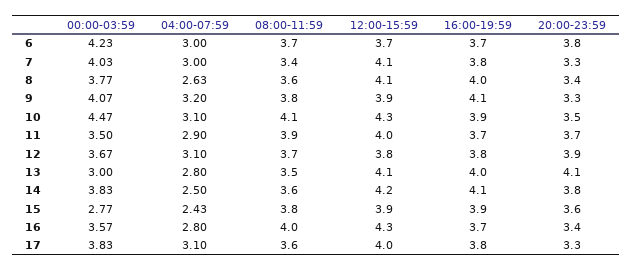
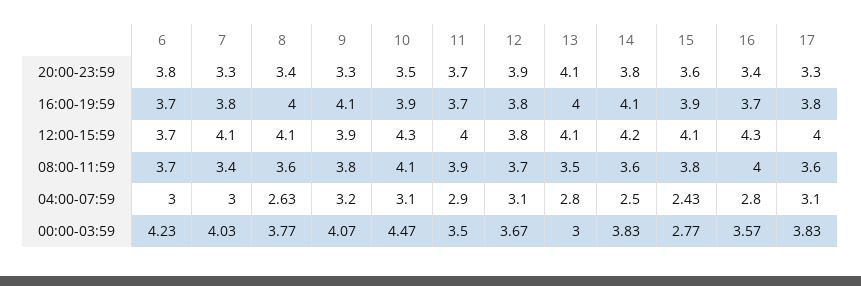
  {
    "00:00-03:59": {
      "6": 4.23,
      "7": 4.03,
      "8": 3.77,
      "9": 4.07,
      "10": 4.47,
      "11": 3.5,
      "12": 3.67,
      "13": 3,
      "14": 3.83,
      "15": 2.77,
      "16": 3.57,
      "17": 3.83
    },
    "04:00-07:59": {
      "6": 3,
      "7": 3,
      "8": 2.63,
      "9": 3.2,
      "10": 3.1,
      "11": 2.9,
      "12": 3.1,
      "13": 2.8,
      "14": 2.5,
      "15": 2.43,
      "16": 2.8,
      "17": 3.1
    },
    "08:00-11:59": {
      "6": 3.7,
      "7": 3.4,
      "8": 3.6,
      "9": 3.8,
      "10": 4.1,
      "11": 3.9,
      "12": 3.7,
      "13": 3.5,
      "14": 3.6,
      "15": 3.8,
      "16": 4,
      "17": 3.6
    },
    "12:00-15:59": {
      "6": 3.7,
      "7": 4.1,
      "8": 4.1,
      "9": 3.9,
      "10": 4.3,
      "11": 4,
      "12": 3.8,
      "13": 4.1,
      "14": 4.2,
-     "15": 3.9,
+     "15": 4.1,
      "16": 4.3,
      "17": 4
    },
    "16:00-19:59": {
      "6": 3.7,
      "7": 3.8,
      "8": 4,
      "9": 4.1,
      "10": 3.9,
      "11": 3.7,
      "12": 3.8,
      "13": 4,
      "14": 4.1,
      "15": 3.9,
      "16": 3.7,
      "17": 3.8
    },
    "20:00-23:59": {
      "6": 3.8,
      "7": 3.3,
      "8": 3.4,
      "9": 3.3,
      "10": 3.5,
      "11": 3.7,
      "12": 3.9,
      "13": 4.1,
      "14": 3.8,
      "15": 3.6,
      "16": 3.4,
      "17": 3.3
    }
  }

